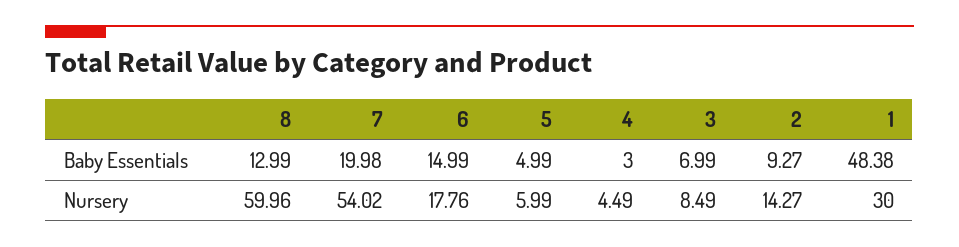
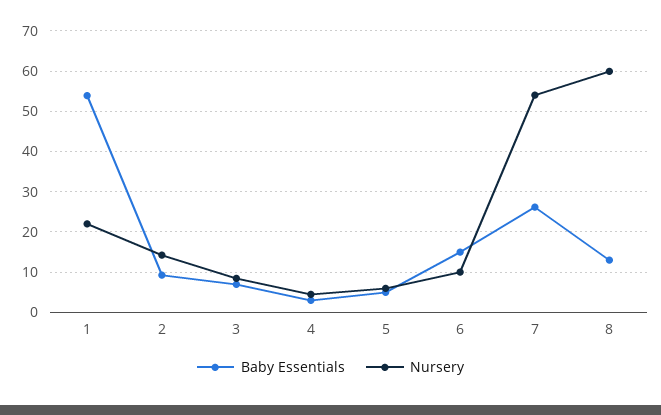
  {
    "Baby Essentials": {
      "8": 12.99,
-     "7": 19.98,
+     "7": 26,
      "6": 14.99,
      "5": 4.99,
      "4": 3,
      "3": 6.99,
      "2": 9.27,
-     "1": 48.38
+     "1": 54
    },
    "Nursery": {
      "8": 59.96,
      "7": 54.02,
-     "6": 17.76,
+     "6": 10,
      "5": 5.99,
      "4": 4.49,
      "3": 8.49,
      "2": 14.27,
-     "1": 30
+     "1": 22
    }
  }

